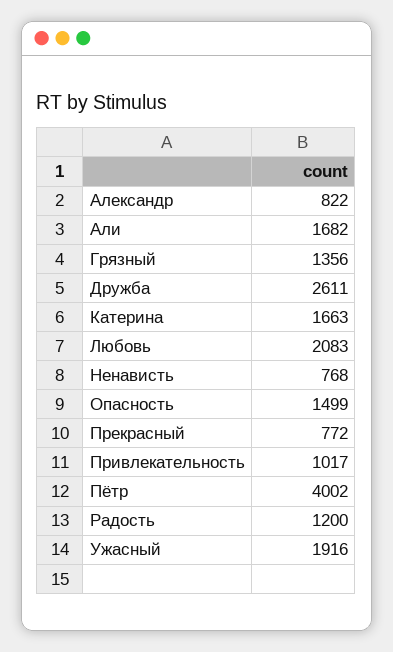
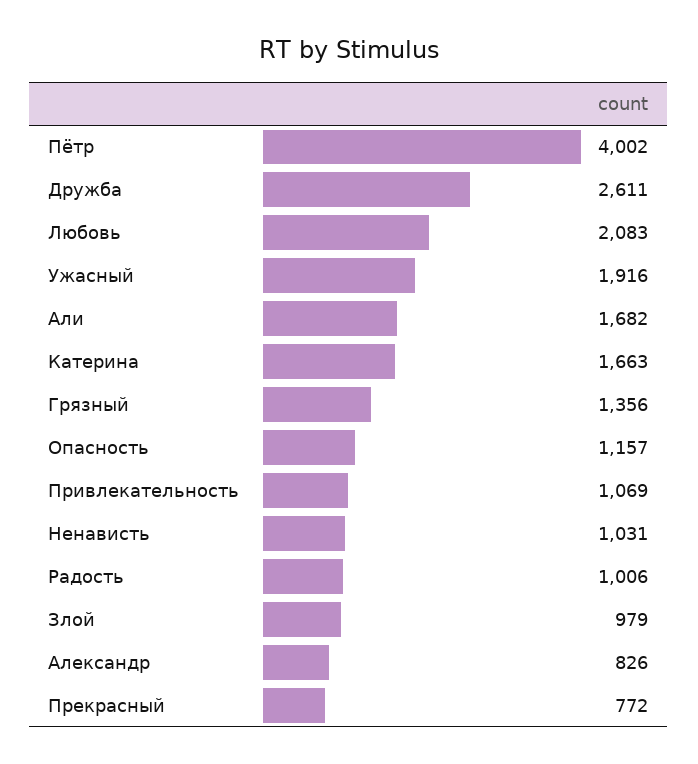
  {
-   "Александр": 822,
+   "Александр": 826,
    "Али": 1682,
    "Грязный": 1356,
    "Дружба": 2611,
    "Катерина": 1663,
    "Любовь": 2083,
-   "Ненависть": 768,
+   "Ненависть": 1031,
-   "Опасность": 1499,
+   "Опасность": 1157,
    "Прекрасный": 772,
-   "Привлекательность": 1017,
+   "Привлекательность": 1069,
    "Пётр": 4002,
-   "Радость": 1200,
+   "Радость": 1006,
-   "Ужасный": 1916
+   "Ужасный": 1916,
+   "Злой": 979
  }

